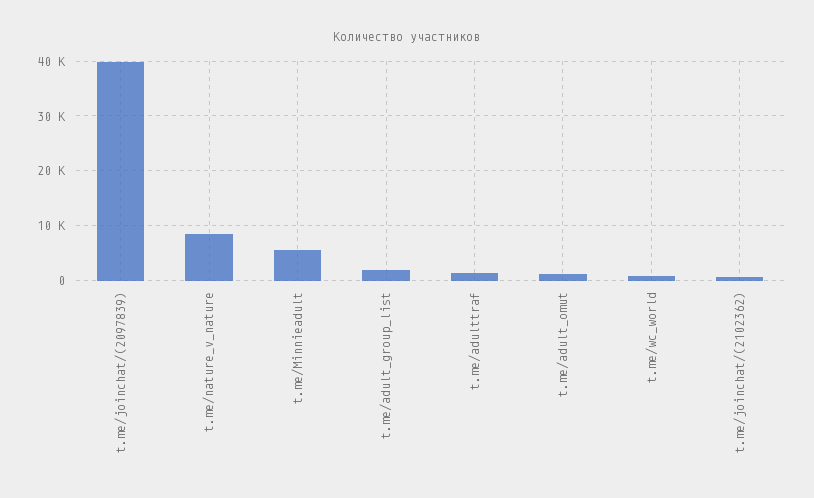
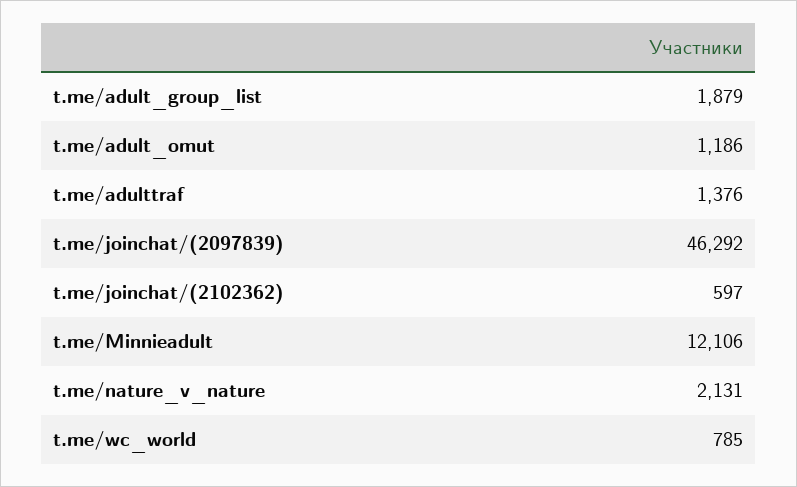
  {
-   "t.me/joinchat/(2097839)": 40000,
+   "t.me/joinchat/(2097839)": 46292,
-   "t.me/nature_v_nature": 8000,
+   "t.me/nature_v_nature": 2131,
-   "t.me/Minnieadult": 6000,
+   "t.me/Minnieadult": 12106,
    "t.me/adult_group_list": 1879,
    "t.me/adulttraf": 1376,
    "t.me/adult_omut": 1186,
    "t.me/wc_world": 785,
    "t.me/joinchat/(2102362)": 597
  }

